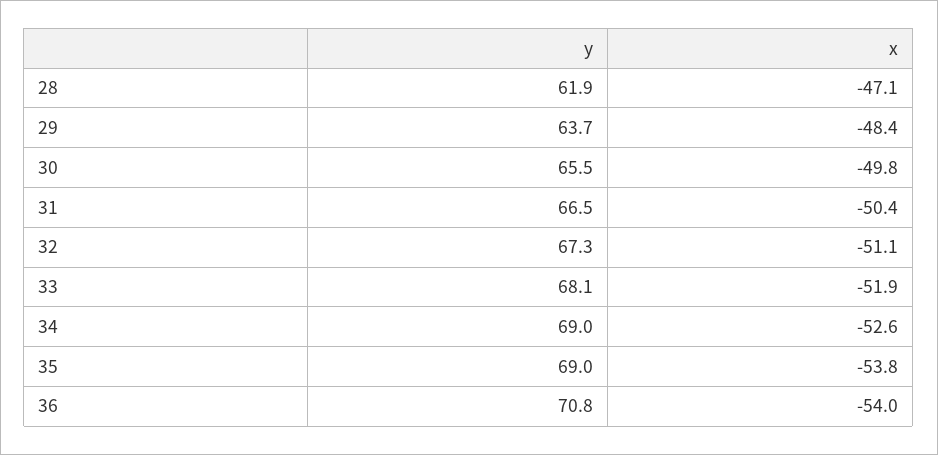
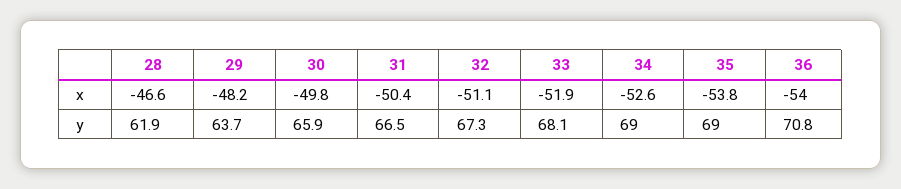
  {
    "y": {
      "28": 61.9,
      "29": 63.7,
-     "30": 65.5,
+     "30": 65.9,
      "31": 66.5,
      "32": 67.3,
      "33": 68.1,
      "34": 69,
      "35": 69,
      "36": 70.8
    },
    "x": {
-     "28": -47.1,
+     "28": -46.6,
-     "29": -48.4,
+     "29": -48.2,
      "30": -49.8,
      "31": -50.4,
      "32": -51.1,
      "33": -51.9,
      "34": -52.6,
      "35": -53.8,
      "36": -54
    }
  }

